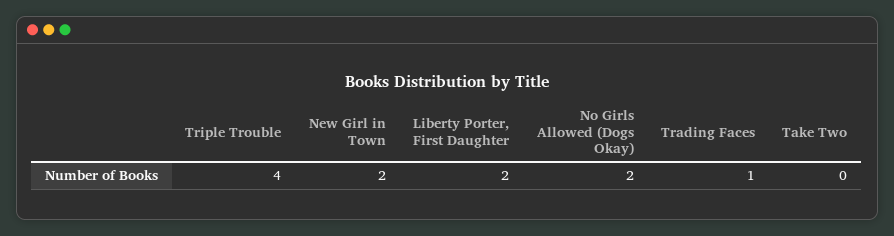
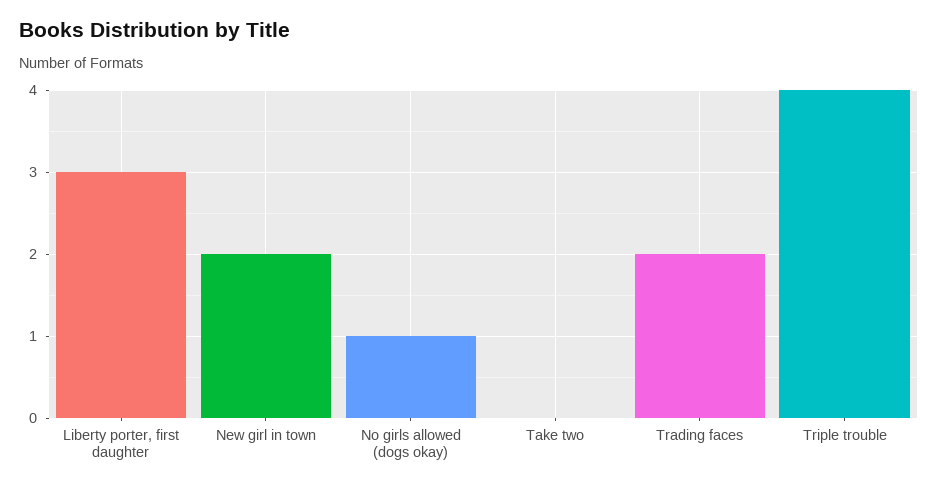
  {
    "Triple Trouble": 4,
    "New Girl in Town": 2,
-   "Liberty Porter, First Daughter": 2,
+   "Liberty Porter, First Daughter": 3,
-   "No Girls Allowed (Dogs Okay)": 2,
+   "No Girls Allowed (Dogs Okay)": 1,
-   "Trading Faces": 1,
+   "Trading Faces": 2,
    "Take Two": 0
  }

